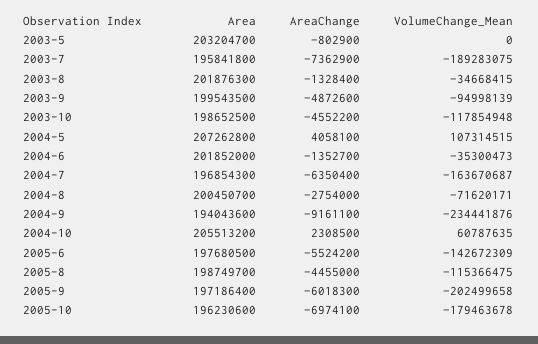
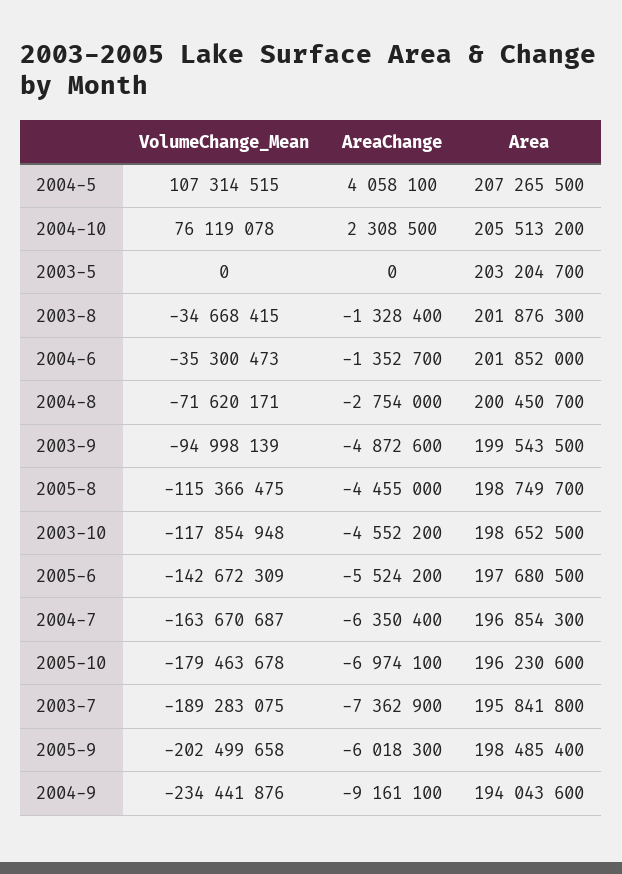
  {
    "Area": {
      "2003-5": 203204700,
      "2003-7": 195841800,
      "2003-8": 201876300,
      "2003-9": 199543500,
      "2003-10": 198652500,
-     "2004-5": 207262800,
+     "2004-5": 207265500,
      "2004-6": 201852000,
      "2004-7": 196854300,
      "2004-8": 200450700,
      "2004-9": 194043600,
      "2004-10": 205513200,
      "2005-6": 197680500,
      "2005-8": 198749700,
-     "2005-9": 197186400,
+     "2005-9": 198485400,
      "2005-10": 196230600
    },
    "AreaChange": {
-     "2003-5": -802900,
+     "2003-5": 0,
      "2003-7": -7362900,
      "2003-8": -1328400,
      "2003-9": -4872600,
      "2003-10": -4552200,
      "2004-5": 4058100,
      "2004-6": -1352700,
      "2004-7": -6350400,
      "2004-8": -2754000,
      "2004-9": -9161100,
      "2004-10": 2308500,
      "2005-6": -5524200,
      "2005-8": -4455000,
      "2005-9": -6018300,
      "2005-10": -6974100
    },
    "VolumeChange_Mean": {
      "2003-5": 0,
      "2003-7": -189283075,
      "2003-8": -34668415,
      "2003-9": -94998139,
      "2003-10": -117854948,
      "2004-5": 107314515,
      "2004-6": -35300473,
      "2004-7": -163670687,
      "2004-8": -71620171,
      "2004-9": -234441876,
-     "2004-10": 60787635,
+     "2004-10": 76119078,
      "2005-6": -142672309,
      "2005-8": -115366475,
      "2005-9": -202499658,
      "2005-10": -179463678
    }
  }

